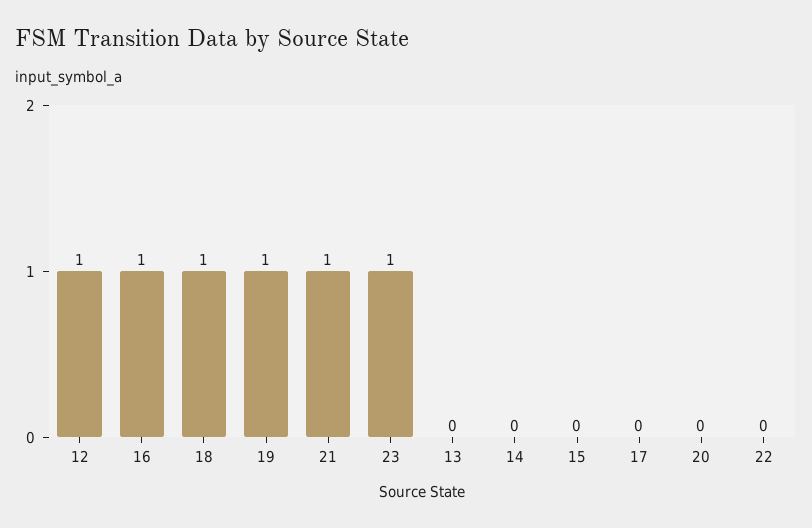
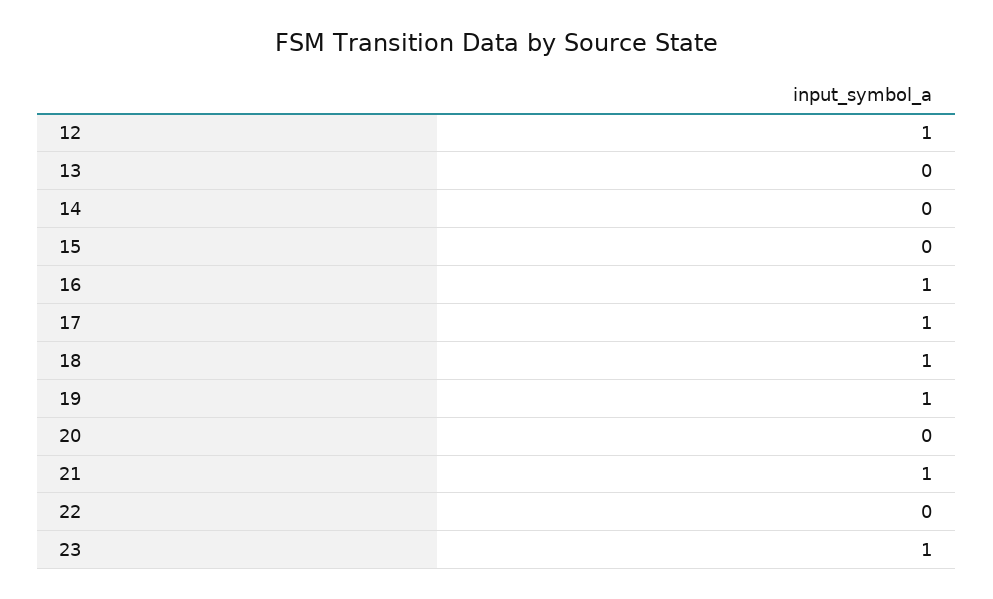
  {
    "12": 1,
    "16": 1,
    "18": 1,
    "19": 1,
    "21": 1,
    "23": 1,
    "13": 0,
    "14": 0,
    "15": 0,
-   "17": 0,
+   "17": 1,
    "20": 0,
    "22": 0
  }

